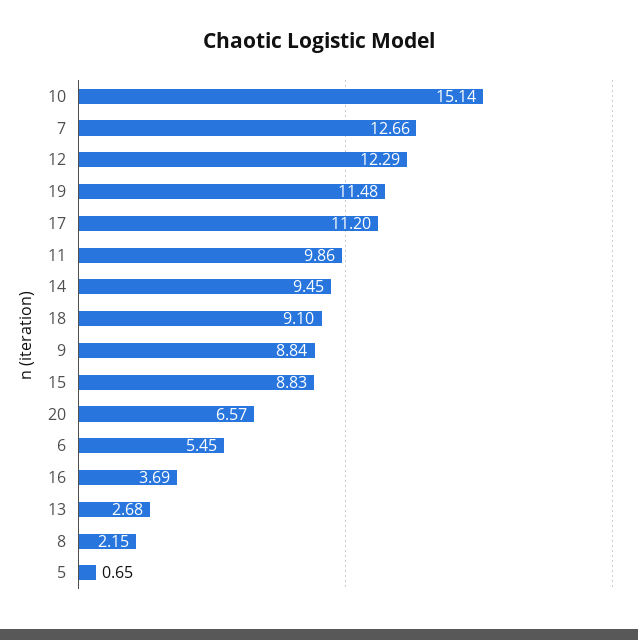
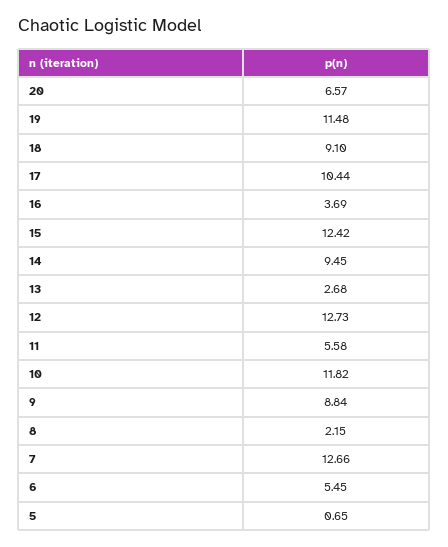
  {
-   "10": 15.14,
+   "10": 11.82,
    "7": 12.66,
-   "12": 12.29,
+   "12": 12.73,
    "19": 11.48,
-   "17": 11.2,
+   "17": 10.44,
-   "11": 9.86,
+   "11": 5.58,
    "14": 9.45,
    "18": 9.1,
    "9": 8.84,
-   "15": 8.83,
+   "15": 12.42,
    "20": 6.57,
    "6": 5.45,
    "16": 3.69,
    "13": 2.68,
    "8": 2.15,
    "5": 0.65
  }

